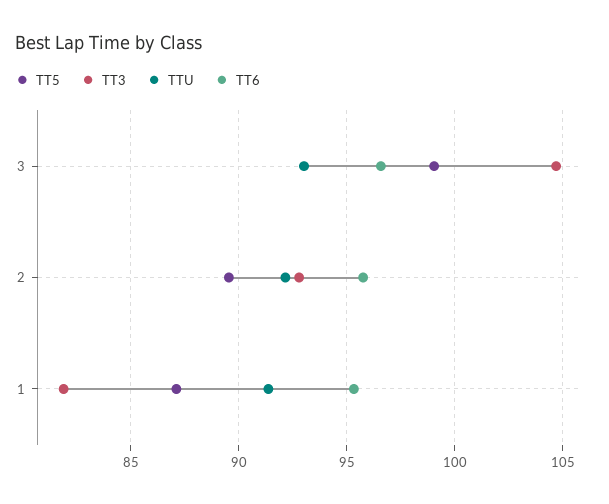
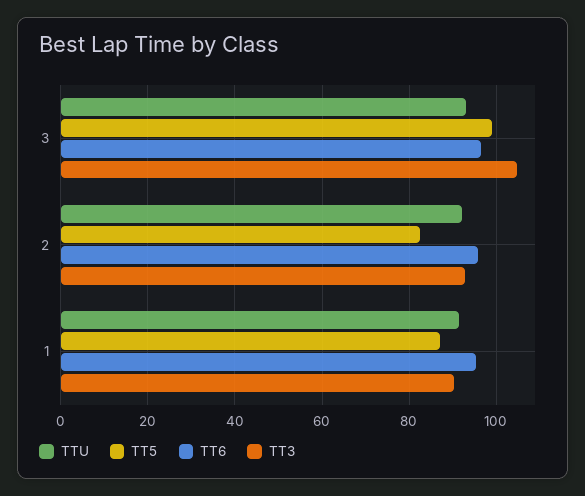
  {
    "TT5": {
      "3": 99,
-     "2": 89.5,
+     "2": 82,
      "1": 87
    },
    "TT3": {
      "3": 104.5,
      "2": 93,
-     "1": 82
+     "1": 90
    },
    "TTU": {
      "3": 93,
      "2": 92,
      "1": 91.5
    },
    "TT6": {
      "3": 96.5,
      "2": 96,
      "1": 95.5
    }
  }

